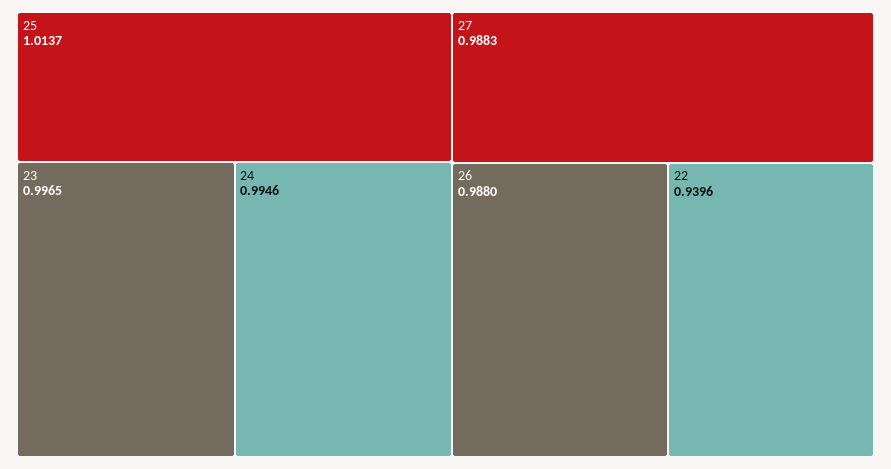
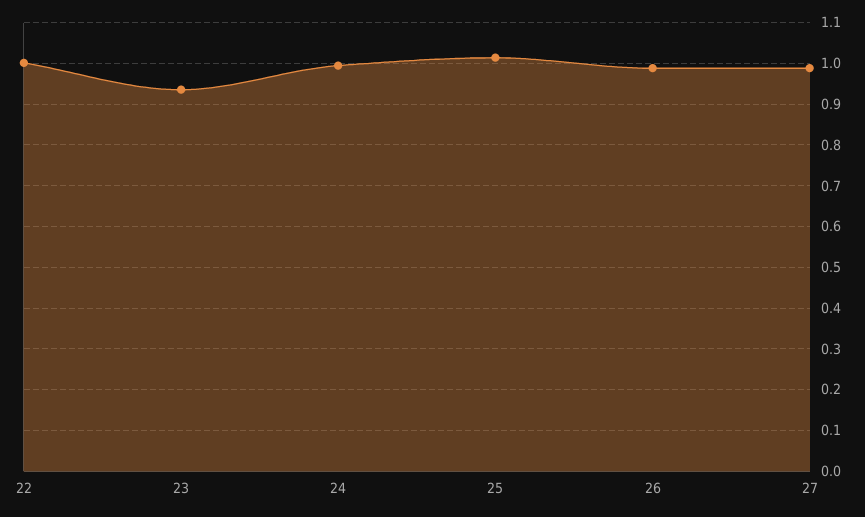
  {
    "25": 1.0137,
-   "23": 0.9965,
+   "23": 0.94,
    "24": 0.9946,
    "27": 0.9883,
    "26": 0.988,
-   "22": 0.9396
+   "22": 1
  }

